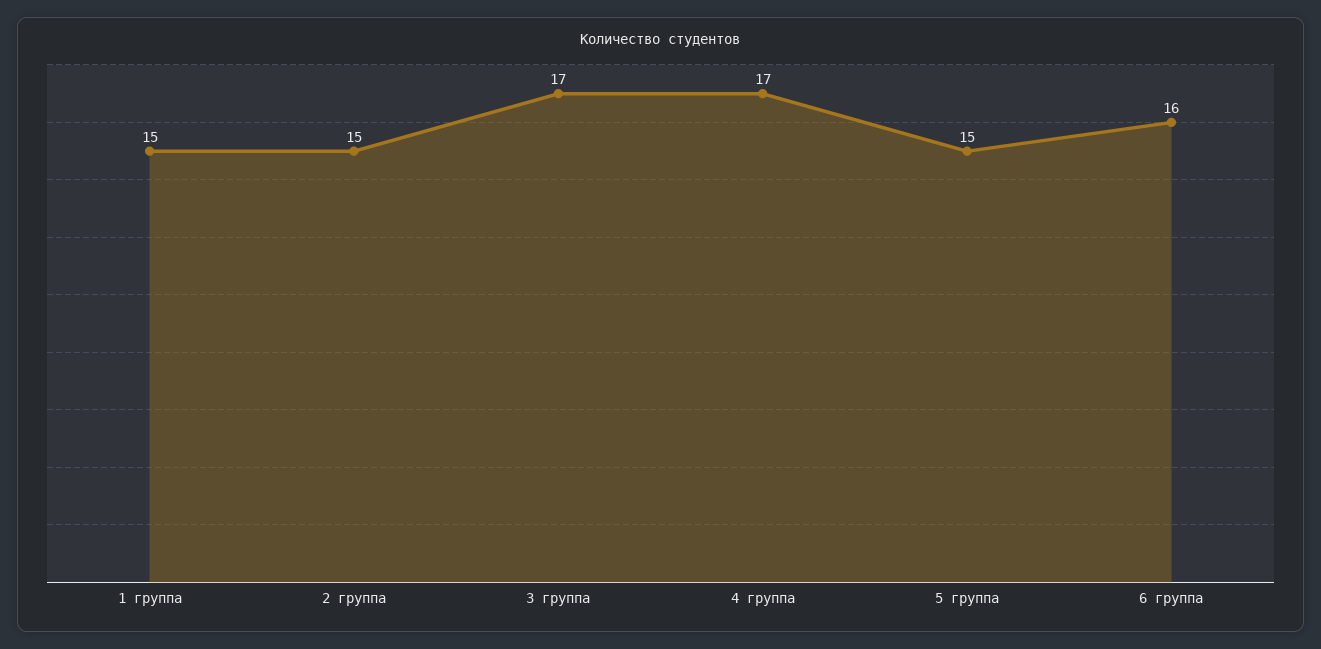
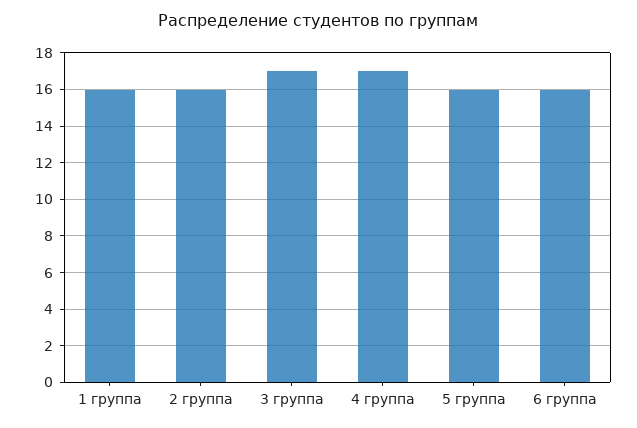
  {
-   "1 группа": 15,
+   "1 группа": 16,
-   "2 группа": 15,
+   "2 группа": 16,
    "3 группа": 17,
    "4 группа": 17,
-   "5 группа": 15,
+   "5 группа": 16,
    "6 группа": 16
  }

